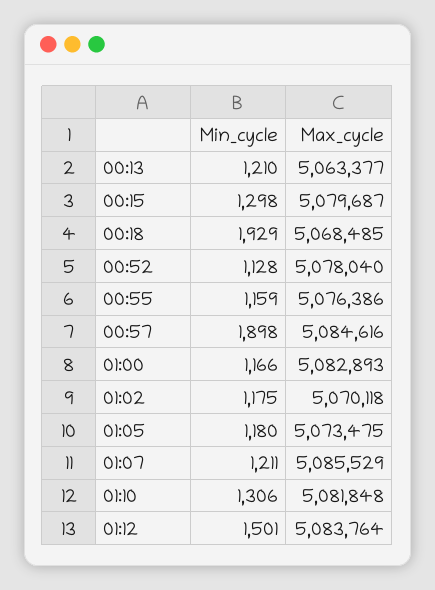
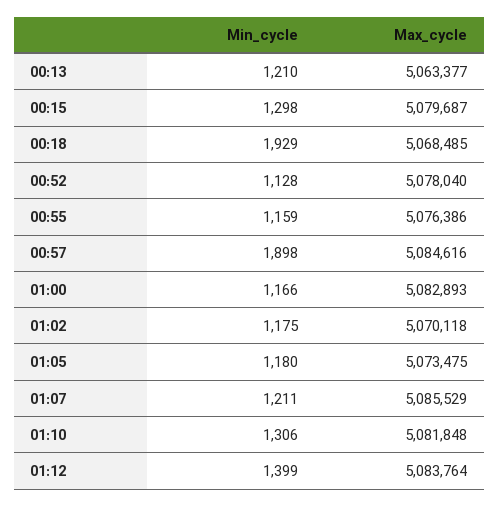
  {
    "Min_cycle": {
      "00:13": 1210,
      "00:15": 1298,
      "00:18": 1929,
      "00:52": 1128,
      "00:55": 1159,
      "00:57": 1898,
      "01:00": 1166,
      "01:02": 1175,
      "01:05": 1180,
      "01:07": 1211,
      "01:10": 1306,
-     "01:12": 1501
+     "01:12": 1399
    },
    "Max_cycle": {
      "00:13": 5063377,
      "00:15": 5079687,
      "00:18": 5068485,
      "00:52": 5078040,
      "00:55": 5076386,
      "00:57": 5084616,
      "01:00": 5082893,
      "01:02": 5070118,
      "01:05": 5073475,
      "01:07": 5085529,
      "01:10": 5081848,
      "01:12": 5083764
    }
  }

